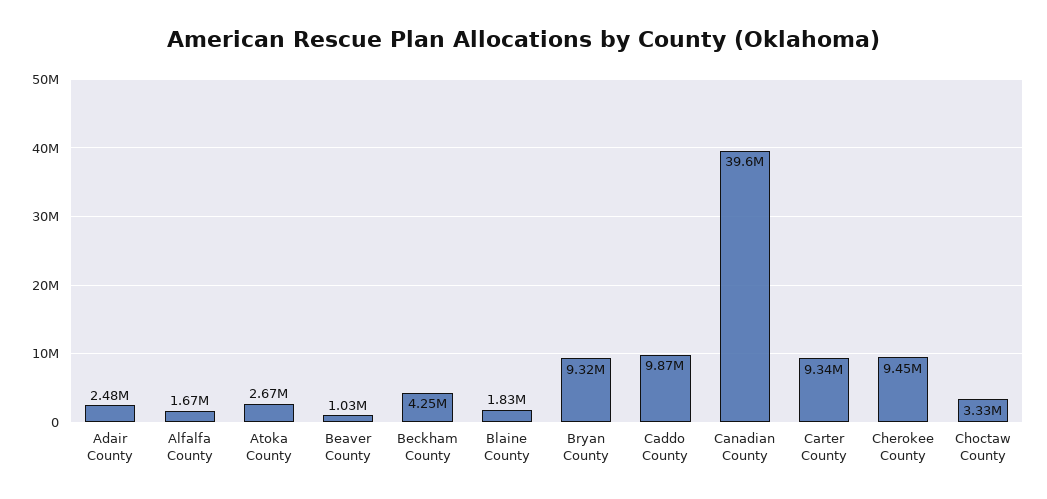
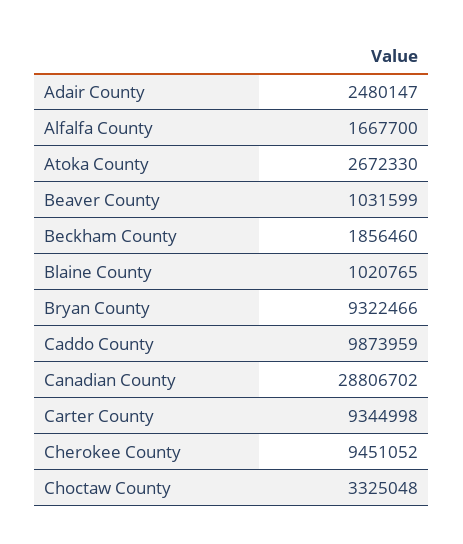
  {
    "Adair County": 2480147,
    "Alfalfa County": 1667700,
    "Atoka County": 2672330,
    "Beaver County": 1031599,
-   "Beckham County": 4250000,
+   "Beckham County": 1856460,
-   "Blaine County": 1830000,
+   "Blaine County": 1020765,
    "Bryan County": 9322466,
    "Caddo County": 9873959,
-   "Canadian County": 39600000,
+   "Canadian County": 28806702,
    "Carter County": 9344998,
    "Cherokee County": 9451052,
    "Choctaw County": 3325048
  }

